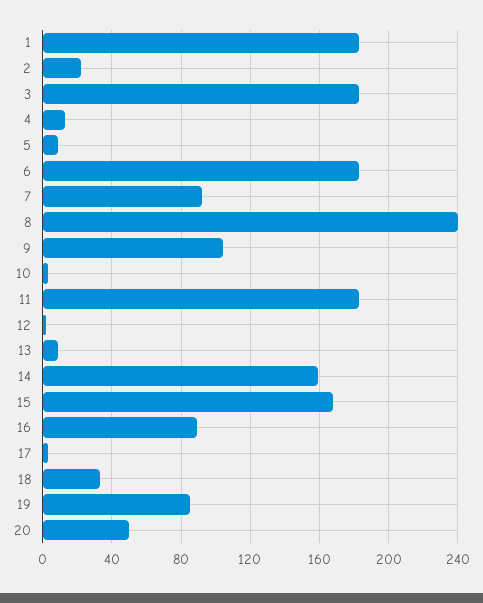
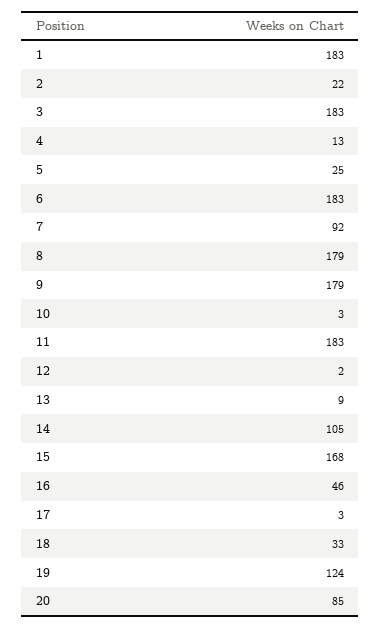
  {
    "1": 183,
    "2": 22,
    "3": 183,
    "4": 13,
-   "5": 10,
+   "5": 25,
    "6": 183,
    "7": 92,
-   "8": 240,
+   "8": 179,
-   "9": 105,
+   "9": 179,
    "10": 3,
    "11": 183,
    "12": 2,
    "13": 9,
-   "14": 160,
+   "14": 105,
    "15": 168,
-   "16": 90,
+   "16": 46,
    "17": 3,
    "18": 33,
-   "19": 85,
+   "19": 124,
-   "20": 50
+   "20": 85
  }

